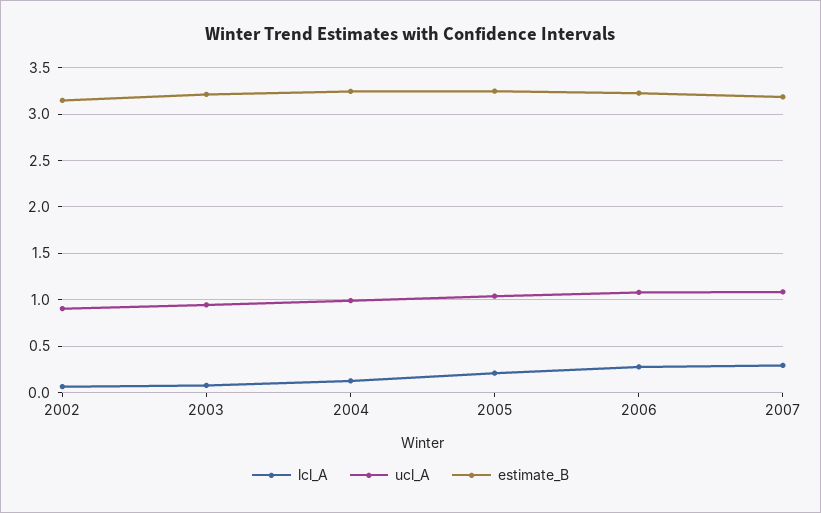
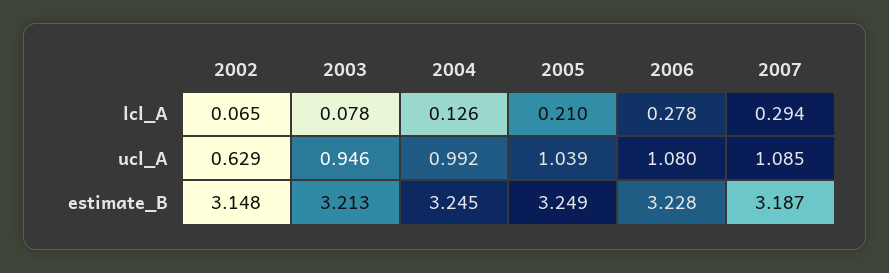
  {
    "lcl_A": {
      "2002": 0.065,
      "2003": 0.078,
      "2004": 0.126,
      "2005": 0.21,
      "2006": 0.278,
      "2007": 0.294
    },
    "ucl_A": {
-     "2002": 0.9,
+     "2002": 0.629,
      "2003": 0.946,
      "2004": 0.992,
      "2005": 1.039,
      "2006": 1.08,
      "2007": 1.085
    },
    "estimate_B": {
      "2002": 3.148,
      "2003": 3.213,
      "2004": 3.245,
      "2005": 3.249,
      "2006": 3.228,
      "2007": 3.187
    }
  }

